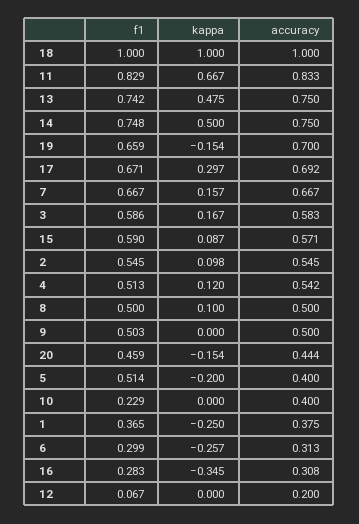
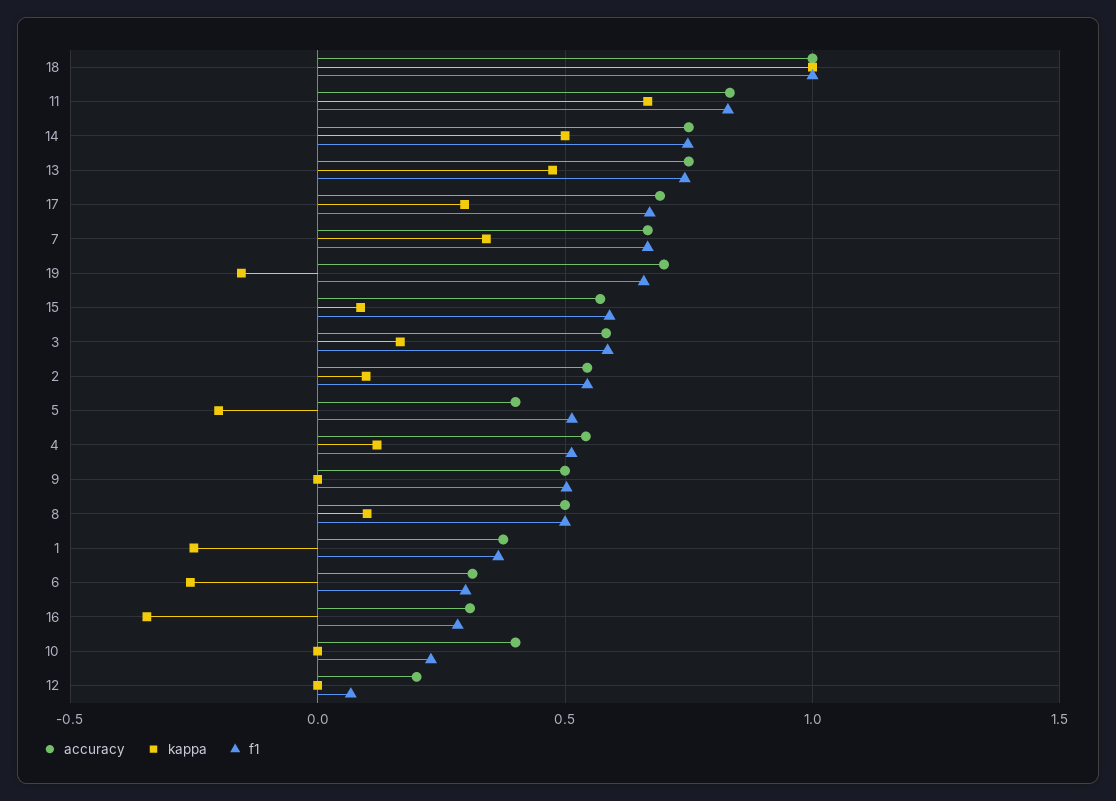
  {
    "f1": {
      "18": 1,
      "11": 0.829,
      "13": 0.742,
      "14": 0.748,
      "19": 0.659,
      "17": 0.671,
      "7": 0.667,
      "3": 0.586,
      "15": 0.59,
      "2": 0.545,
      "4": 0.513,
      "8": 0.5,
      "9": 0.503,
-     "20": 0.459,
      "5": 0.514,
      "10": 0.229,
      "1": 0.365,
      "6": 0.299,
      "16": 0.283,
      "12": 0.067
    },
    "kappa": {
      "18": 1,
      "11": 0.667,
      "13": 0.475,
      "14": 0.5,
      "19": -0.154,
      "17": 0.297,
-     "7": 0.157,
+     "7": 0.35,
      "3": 0.167,
      "15": 0.087,
      "2": 0.098,
      "4": 0.12,
      "8": 0.1,
      "9": 0,
-     "20": -0.154,
      "5": -0.2,
      "10": 0,
      "1": -0.25,
      "6": -0.257,
      "16": -0.345,
      "12": 0
    },
    "accuracy": {
      "18": 1,
      "11": 0.833,
      "13": 0.75,
      "14": 0.75,
      "19": 0.7,
      "17": 0.692,
      "7": 0.667,
      "3": 0.583,
      "15": 0.571,
      "2": 0.545,
      "4": 0.542,
      "8": 0.5,
      "9": 0.5,
-     "20": 0.444,
      "5": 0.4,
      "10": 0.4,
      "1": 0.375,
      "6": 0.313,
      "16": 0.308,
      "12": 0.2
    }
  }

